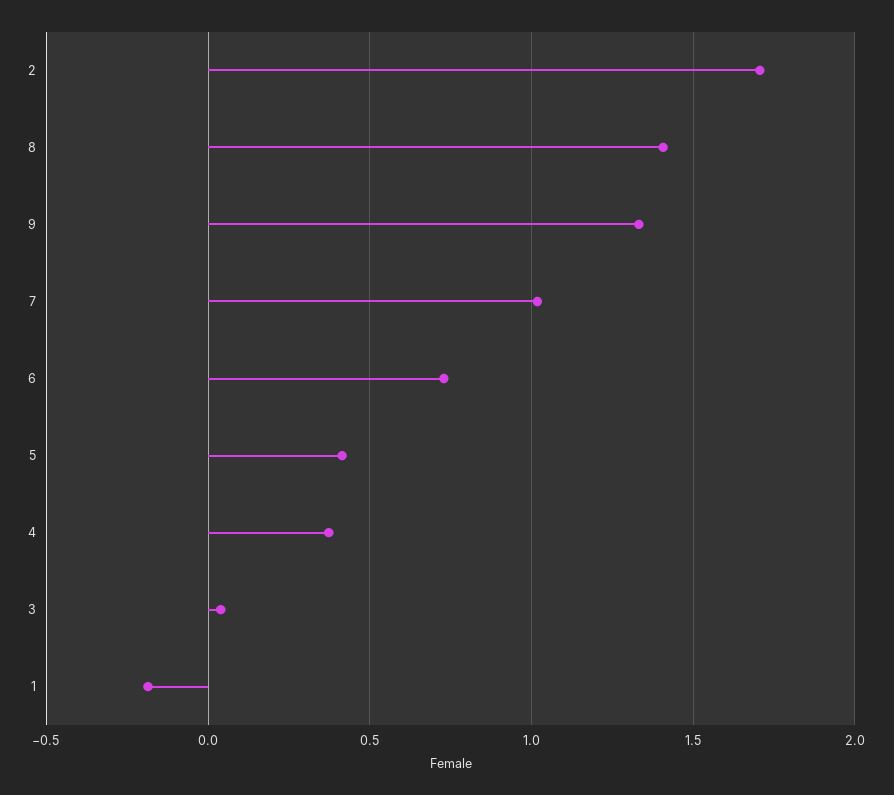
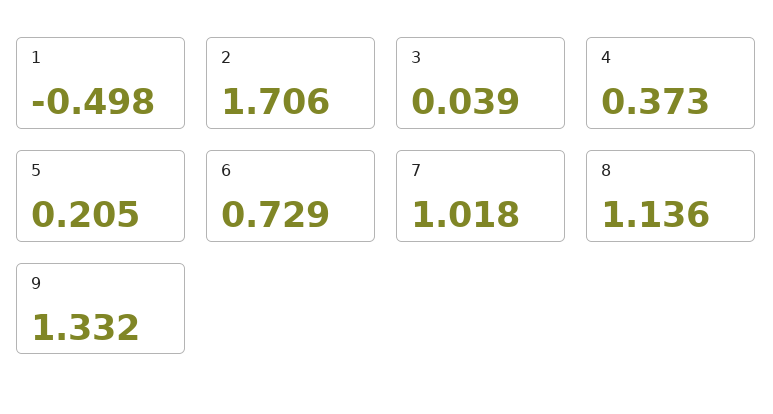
  {
    "2": 1.706,
-   "8": 1.4,
+   "8": 1.136,
    "9": 1.332,
    "7": 1.018,
    "6": 0.729,
-   "5": 0.4,
+   "5": 0.205,
    "4": 0.373,
    "3": 0.039,
-   "1": -0.2
+   "1": -0.498
  }

